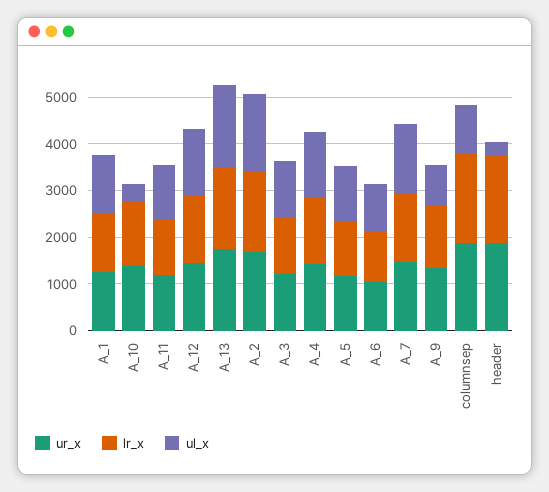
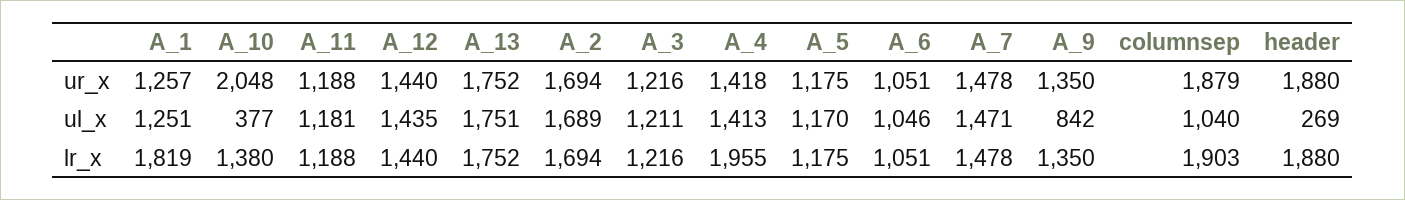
  {
    "ur_x": {
      "A_1": 1257,
-     "A_10": 1400,
+     "A_10": 2048,
      "A_11": 1188,
      "A_12": 1440,
      "A_13": 1752,
      "A_2": 1694,
      "A_3": 1216,
      "A_4": 1418,
      "A_5": 1175,
      "A_6": 1051,
      "A_7": 1478,
      "A_9": 1350,
      "columnsep": 1879,
      "header": 1880
    },
    "lr_x": {
-     "A_1": 1200,
+     "A_1": 1819,
      "A_10": 1380,
      "A_11": 1188,
      "A_12": 1440,
      "A_13": 1752,
      "A_2": 1694,
      "A_3": 1216,
-     "A_4": 1400,
+     "A_4": 1955,
      "A_5": 1175,
      "A_6": 1051,
      "A_7": 1478,
      "A_9": 1350,
      "columnsep": 1903,
      "header": 1880
    },
    "ul_x": {
      "A_1": 1251,
      "A_10": 377,
      "A_11": 1181,
      "A_12": 1435,
      "A_13": 1751,
      "A_2": 1689,
      "A_3": 1211,
      "A_4": 1413,
      "A_5": 1170,
      "A_6": 1046,
      "A_7": 1471,
      "A_9": 842,
      "columnsep": 1040,
      "header": 269
    }
  }

